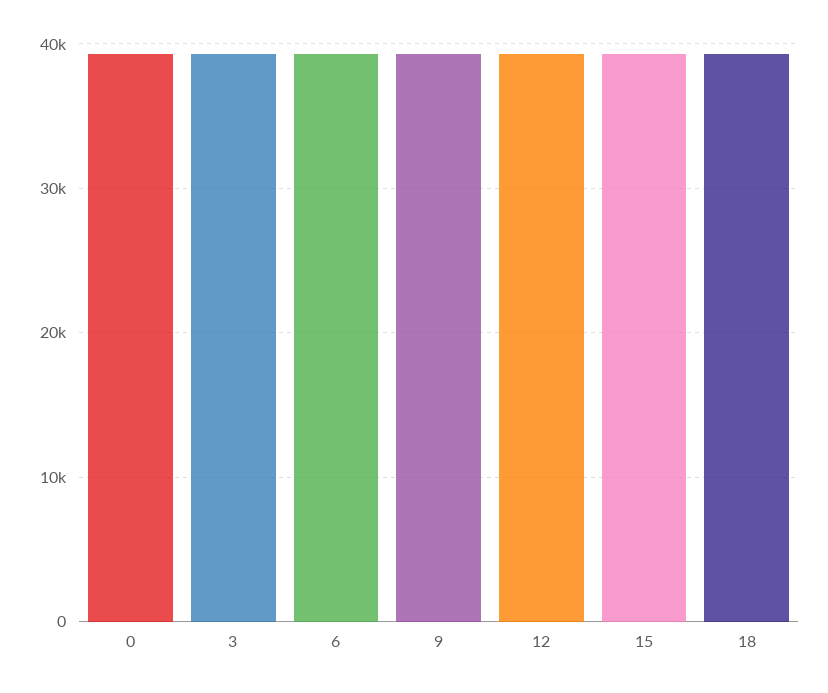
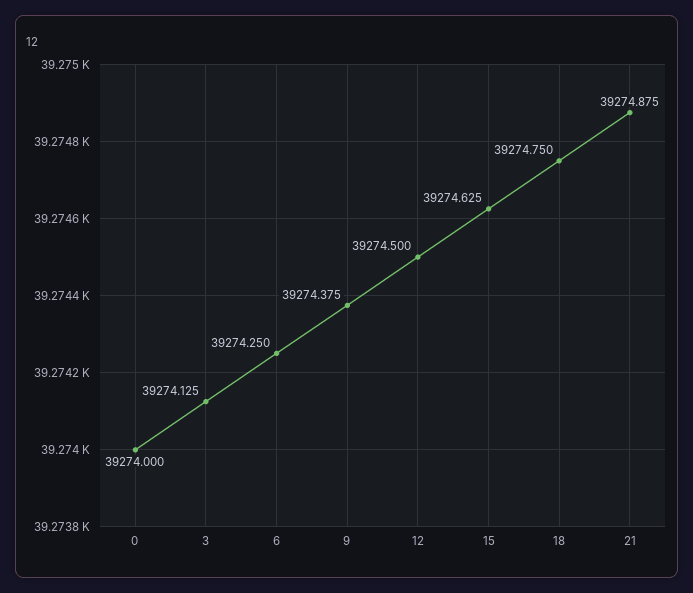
  {
    "0": 39274,
    "3": 39274.125,
    "6": 39274.25,
    "9": 39274.375,
    "12": 39274.5,
    "15": 39274.625,
-   "18": 39274.75
+   "18": 39274.75,
+   "21": 39274.875
  }

